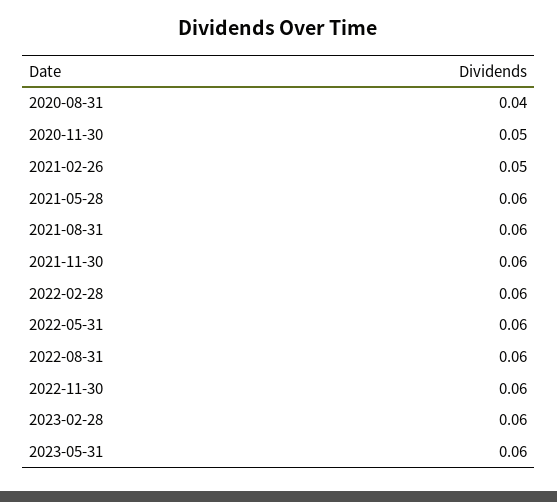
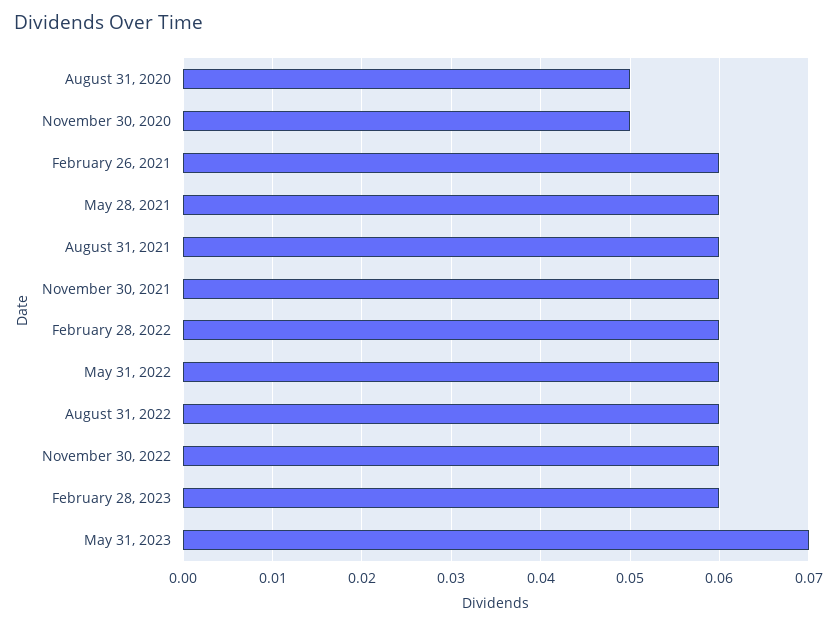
  {
-   "2020-08-31": 0.04,
+   "2020-08-31": 0.05,
    "2020-11-30": 0.05,
-   "2021-02-26": 0.05,
+   "2021-02-26": 0.06,
    "2021-05-28": 0.06,
    "2021-08-31": 0.06,
    "2021-11-30": 0.06,
    "2022-02-28": 0.06,
    "2022-05-31": 0.06,
    "2022-08-31": 0.06,
    "2022-11-30": 0.06,
    "2023-02-28": 0.06,
-   "2023-05-31": 0.06
+   "2023-05-31": 0.07
  }

